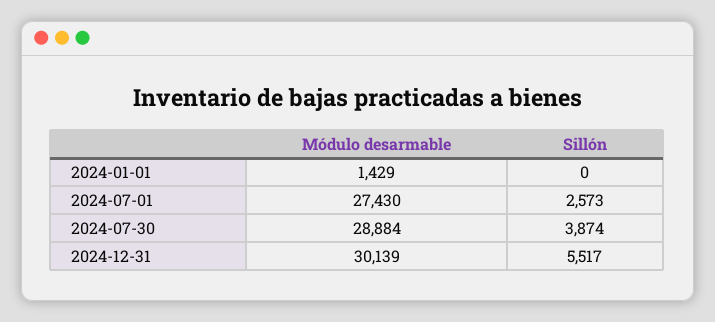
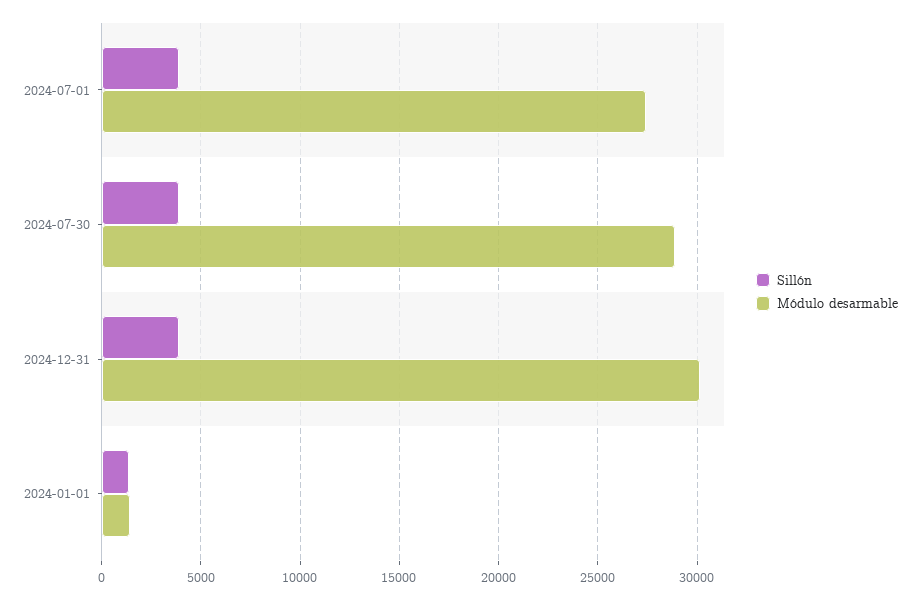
  {
    "Módulo desarmable": {
      "2024-01-01": 1429,
      "2024-07-01": 27430,
      "2024-07-30": 28884,
      "2024-12-31": 30139
    },
    "Sillón": {
-     "2024-01-01": 0,
+     "2024-01-01": 1500,
-     "2024-07-01": 2573,
+     "2024-07-01": 4000,
      "2024-07-30": 3874,
-     "2024-12-31": 5517
+     "2024-12-31": 4000
    }
  }

